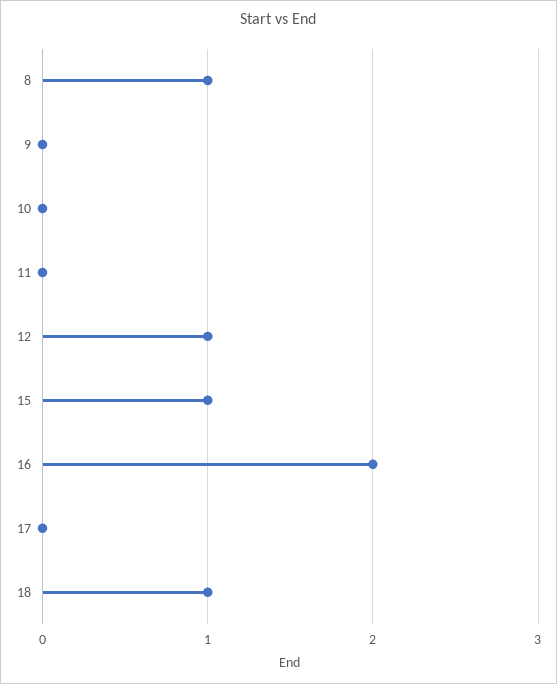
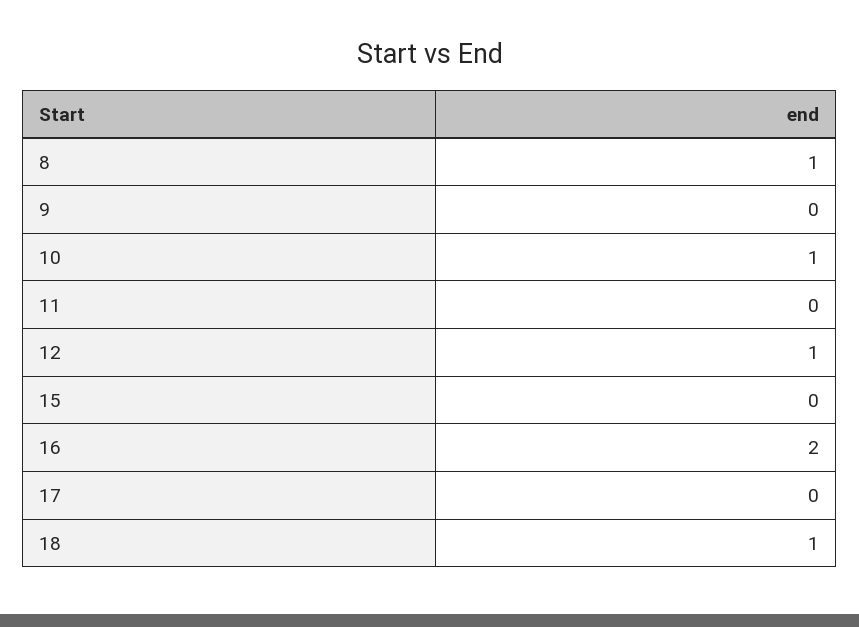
  {
    "8": 1,
    "9": 0,
-   "10": 0,
+   "10": 1,
    "11": 0,
    "12": 1,
-   "15": 1,
+   "15": 0,
    "16": 2,
    "17": 0,
    "18": 1
  }

